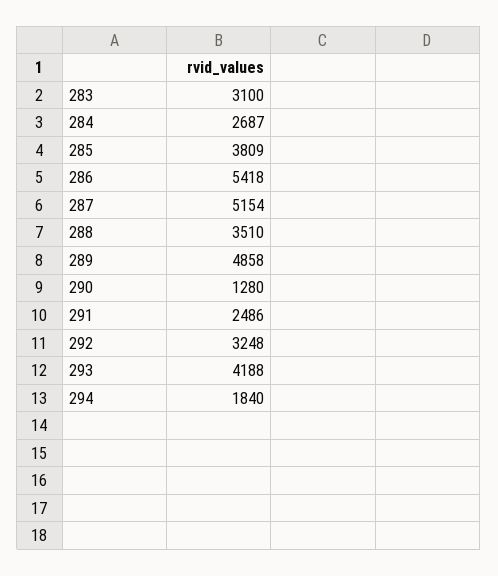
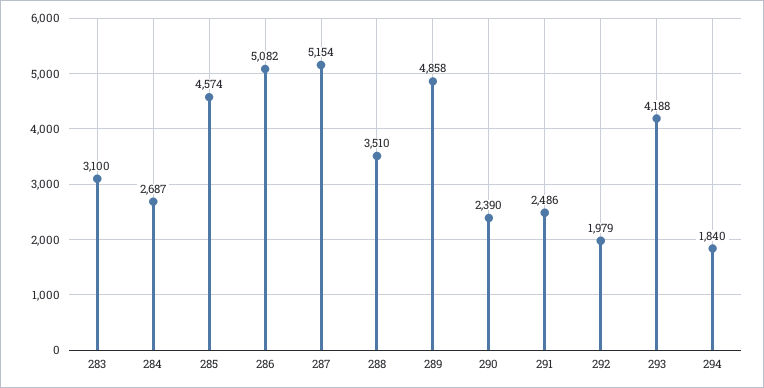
  {
    "283": 3100,
    "284": 2687,
-   "285": 3809,
+   "285": 4574,
-   "286": 5418,
+   "286": 5082,
    "287": 5154,
    "288": 3510,
    "289": 4858,
-   "290": 1280,
+   "290": 2390,
    "291": 2486,
-   "292": 3248,
+   "292": 1979,
    "293": 4188,
    "294": 1840
  }

